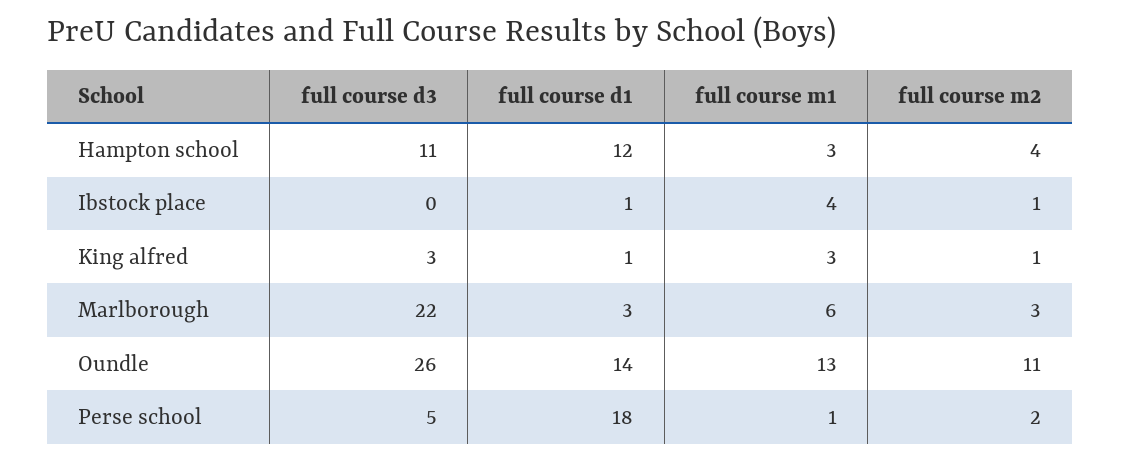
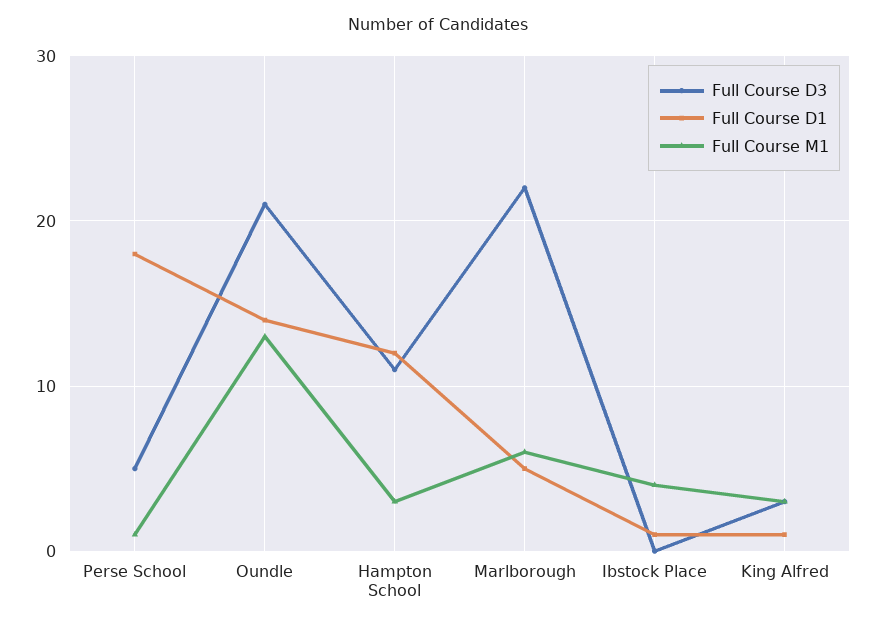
  {
    "full course d3": {
      "Hampton school": 11,
      "Ibstock place": 0,
      "King alfred": 3,
      "Marlborough": 22,
-     "Oundle": 26,
+     "Oundle": 21,
      "Perse school": 5
    },
    "full course d1": {
      "Hampton school": 12,
      "Ibstock place": 1,
      "King alfred": 1,
-     "Marlborough": 3,
+     "Marlborough": 5,
      "Oundle": 14,
      "Perse school": 18
    },
    "full course m1": {
      "Hampton school": 3,
      "Ibstock place": 4,
      "King alfred": 3,
      "Marlborough": 6,
      "Oundle": 13,
      "Perse school": 1
-   },
+   }
-   "full course m2": {
-     "Hampton school": 4,
-     "Ibstock place": 1,
-     "King alfred": 1,
-     "Marlborough": 3,
-     "Oundle": 11,
-     "Perse school": 2
-   }
  }

